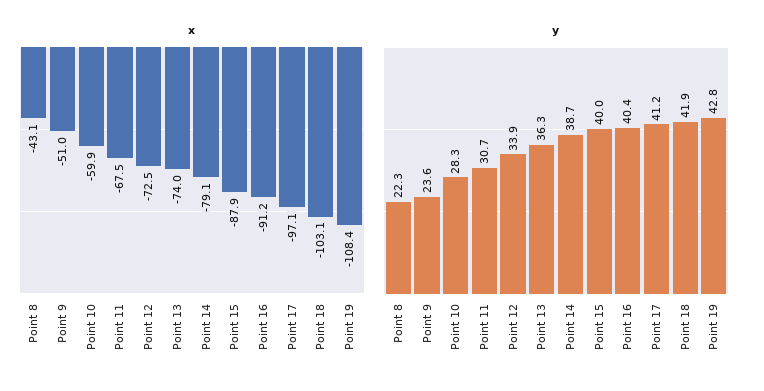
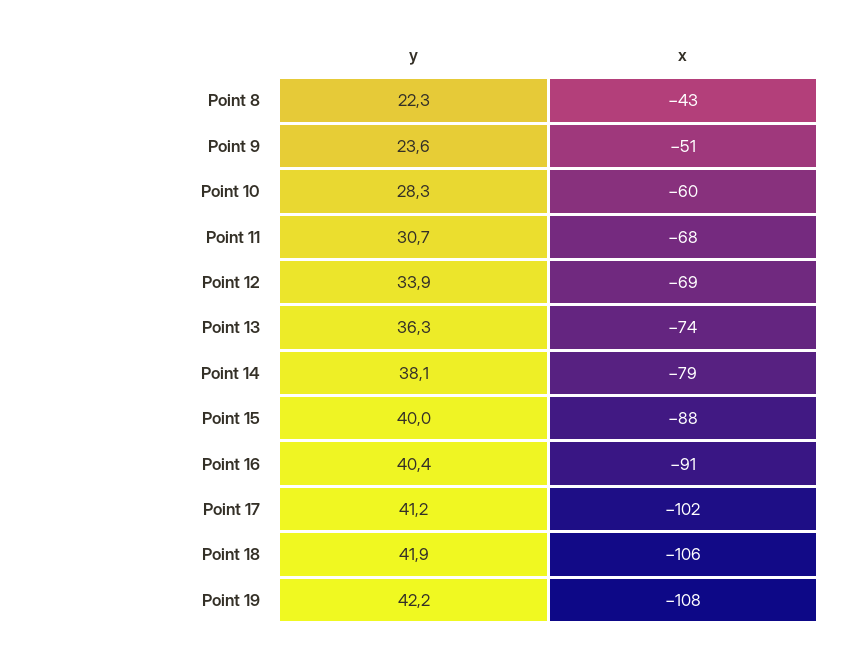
  {
    "x": {
      "Point 8": -43.1,
      "Point 9": -51,
      "Point 10": -59.9,
      "Point 11": -67.5,
-     "Point 12": -72.5,
+     "Point 12": -69,
      "Point 13": -74,
      "Point 14": -79.1,
      "Point 15": -87.9,
      "Point 16": -91.2,
-     "Point 17": -97.1,
+     "Point 17": -102,
-     "Point 18": -103.1,
+     "Point 18": -106,
      "Point 19": -108.4
    },
    "y": {
      "Point 8": 22.3,
      "Point 9": 23.6,
      "Point 10": 28.3,
      "Point 11": 30.7,
      "Point 12": 33.9,
      "Point 13": 36.3,
-     "Point 14": 38.7,
+     "Point 14": 38.1,
      "Point 15": 40,
      "Point 16": 40.4,
      "Point 17": 41.2,
      "Point 18": 41.9,
-     "Point 19": 42.8
+     "Point 19": 42.2
    }
  }

